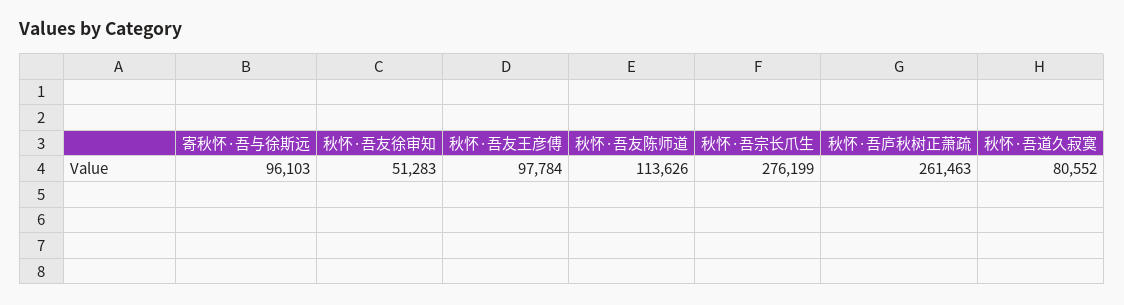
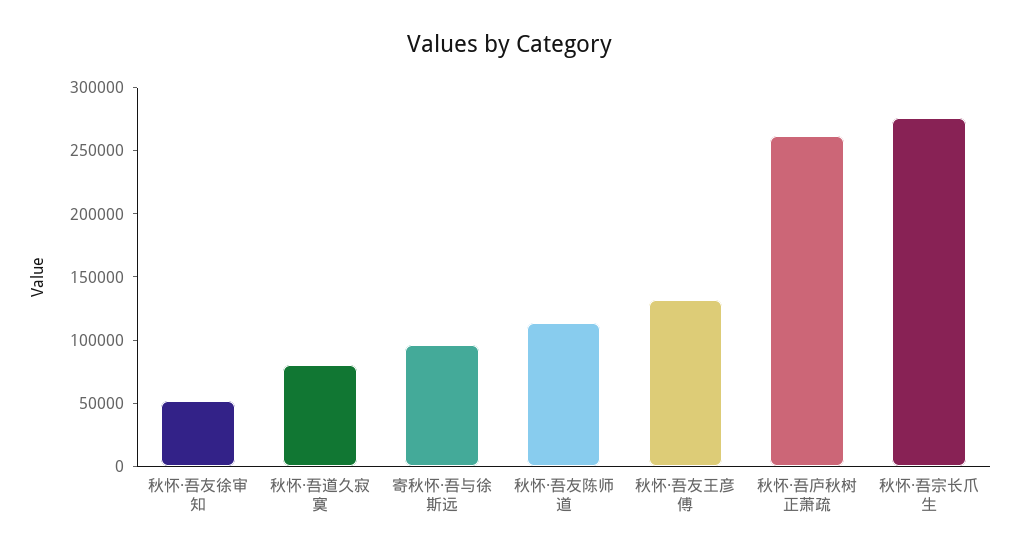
  {
    "寄秋怀·吾与徐斯远": 96103,
    "秋怀·吾友徐审知": 51283,
-   "秋怀·吾友王彦傅": 97784,
+   "秋怀·吾友王彦傅": 130000,
    "秋怀·吾友陈师道": 113626,
    "秋怀·吾宗长爪生": 276199,
    "秋怀·吾庐秋树正萧疏": 261463,
    "秋怀·吾道久寂寞": 80552
  }

